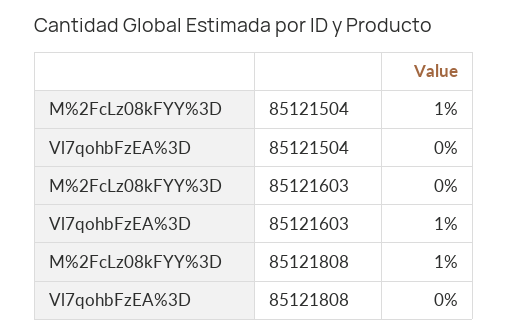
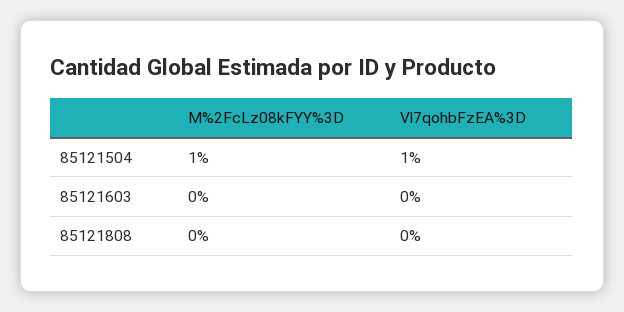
  {
    "M%2FcLz08kFYY%3D": {
      "85121504": 1,
      "85121603": 0,
-     "85121808": 1
+     "85121808": 0
    },
    "Vl7qohbFzEA%3D": {
-     "85121504": 0,
+     "85121504": 1,
-     "85121603": 1,
+     "85121603": 0,
      "85121808": 0
    }
  }

